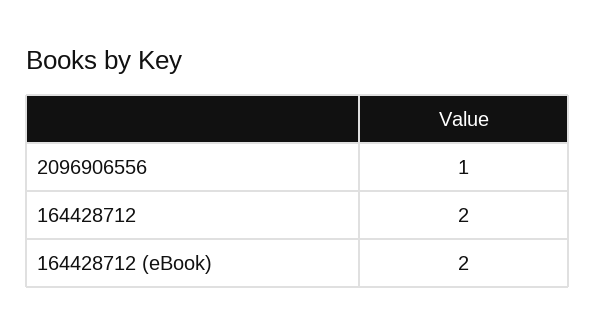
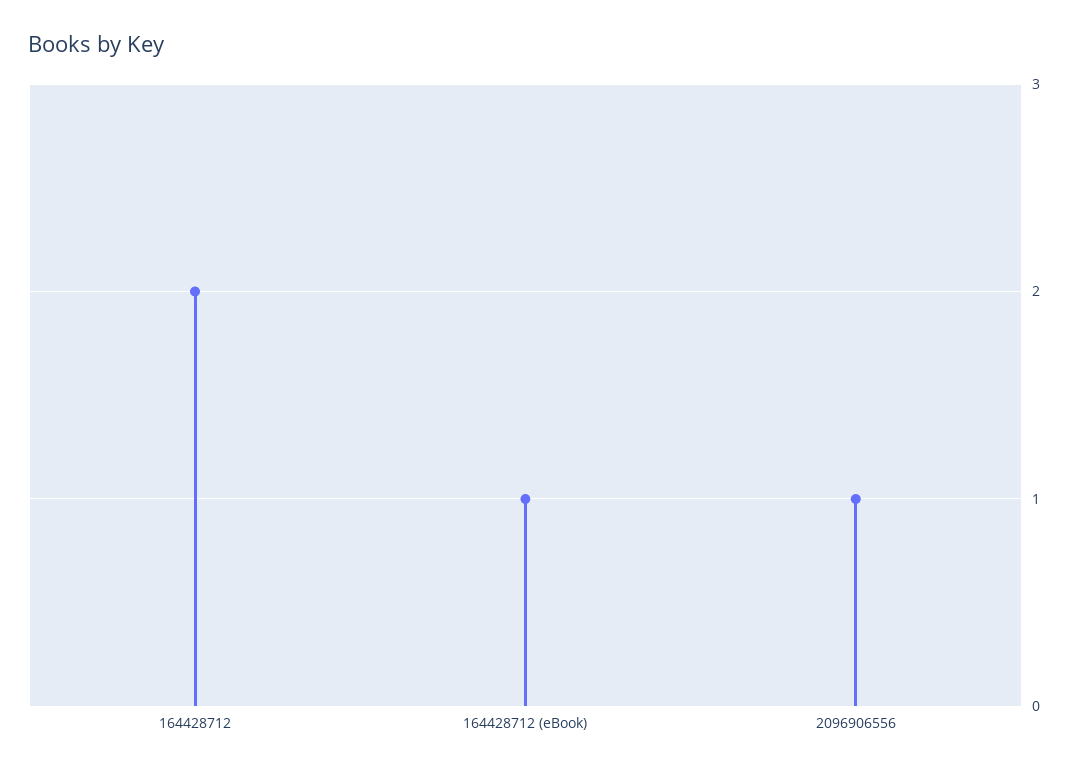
  {
    "2096906556": 1,
    "164428712": 2,
-   "164428712 (eBook)": 2
+   "164428712 (eBook)": 1
  }

